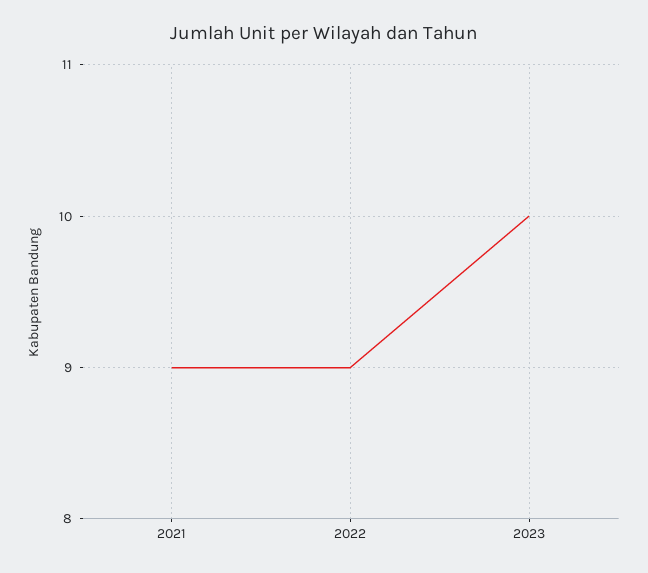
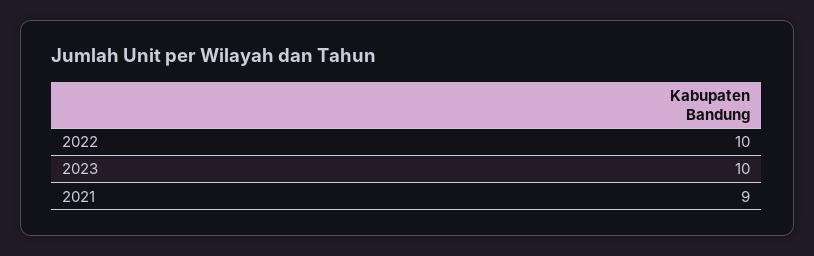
  {
    "2021": 9,
-   "2022": 9,
+   "2022": 10,
    "2023": 10
  }

